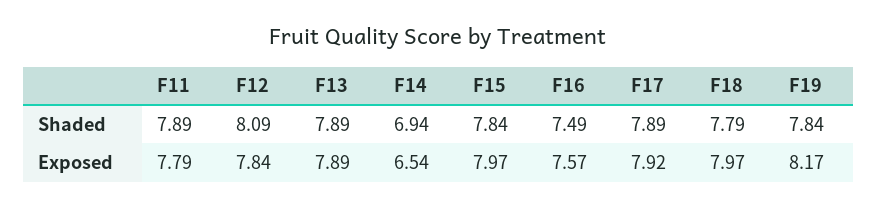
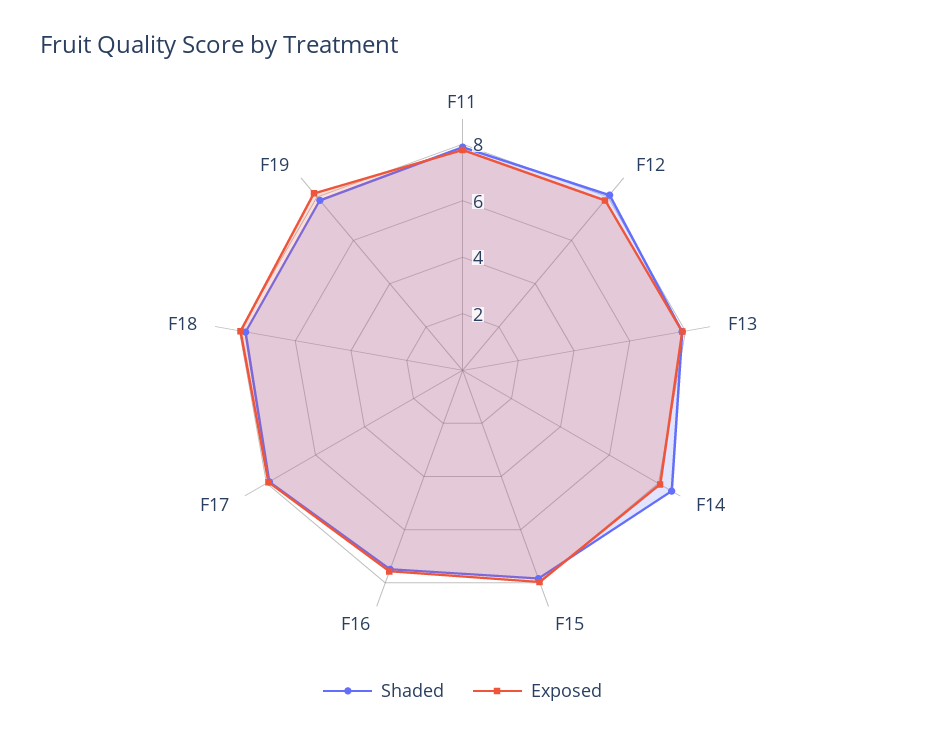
  {
    "Shaded": {
      "F11": 7.89,
      "F12": 8.09,
      "F13": 7.89,
-     "F14": 6.94,
+     "F14": 8.5,
      "F15": 7.84,
      "F16": 7.49,
      "F17": 7.89,
      "F18": 7.79,
      "F19": 7.84
    },
    "Exposed": {
      "F11": 7.79,
      "F12": 7.84,
      "F13": 7.89,
-     "F14": 6.54,
+     "F14": 8,
      "F15": 7.97,
      "F16": 7.57,
      "F17": 7.92,
      "F18": 7.97,
      "F19": 8.17
    }
  }

